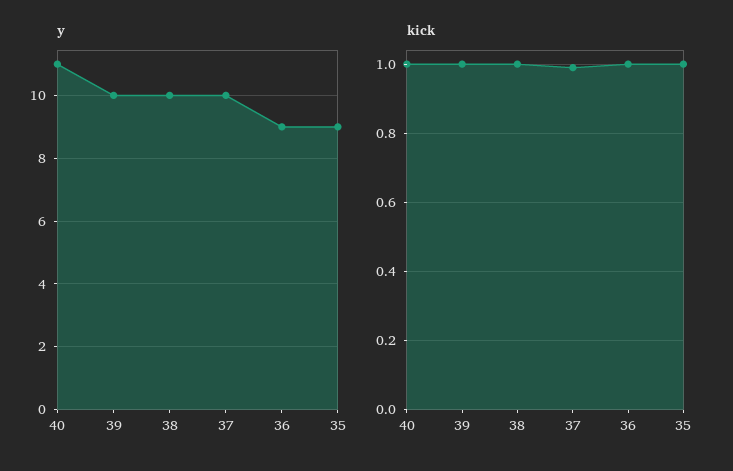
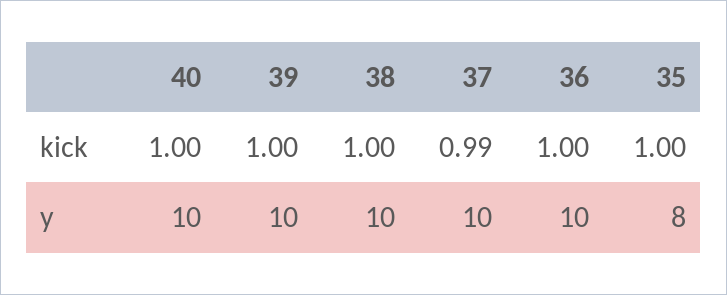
  {
    "y": {
-     "40": 11,
+     "40": 10,
      "39": 10,
      "38": 10,
      "37": 10,
-     "36": 9,
+     "36": 10,
-     "35": 9
+     "35": 8
    },
    "kick": {
      "40": 1,
      "39": 1,
      "38": 1,
      "37": 0.99,
      "36": 1,
      "35": 1
    }
  }

